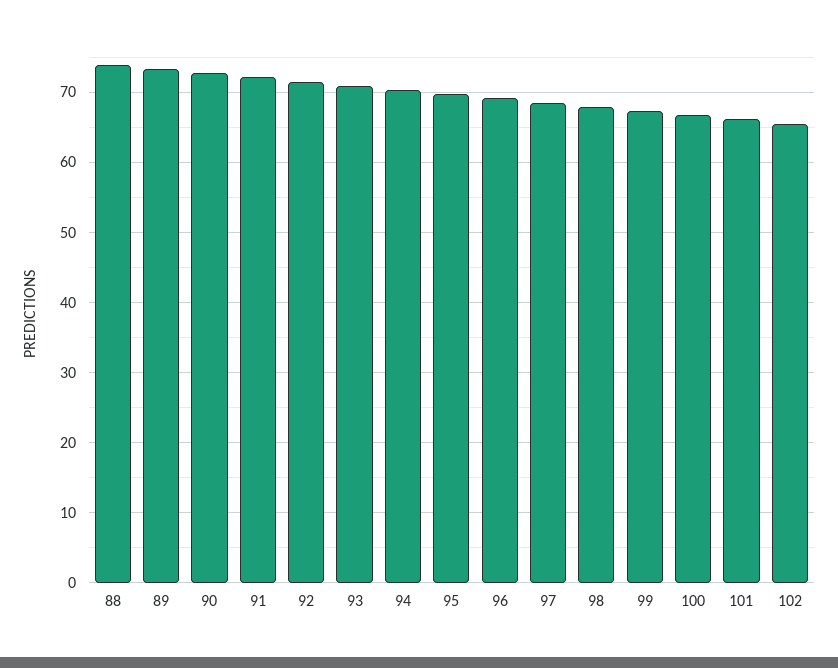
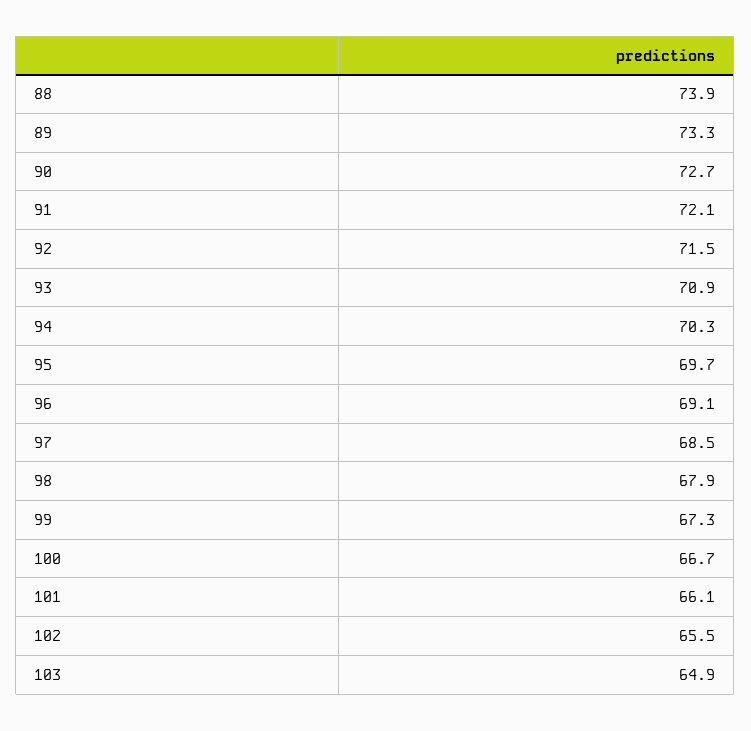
  {
    "88": 73.9,
    "89": 73.3,
    "90": 72.7,
    "91": 72.1,
    "92": 71.5,
    "93": 70.9,
    "94": 70.3,
    "95": 69.7,
    "96": 69.1,
    "97": 68.5,
    "98": 67.9,
    "99": 67.3,
    "100": 66.7,
    "101": 66.1,
-   "102": 65.5
+   "102": 65.5,
+   "103": 64.9
  }

